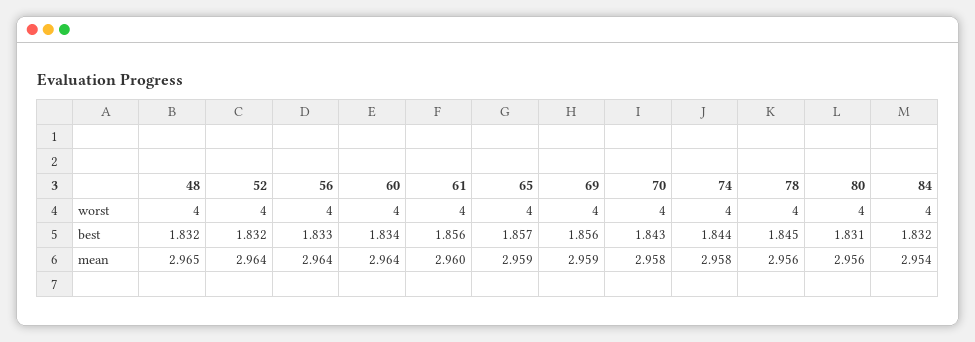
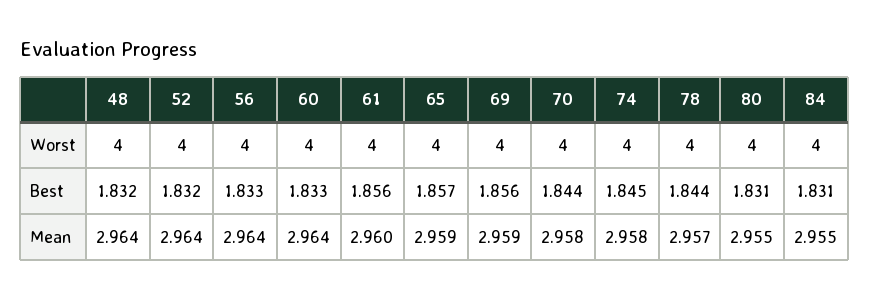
  {
    "48": {
      "worst": 4,
      "best": 1.832,
-     "mean": 2.965
+     "mean": 2.964
    },
    "52": {
      "worst": 4,
      "best": 1.832,
      "mean": 2.964
    },
    "56": {
      "worst": 4,
      "best": 1.833,
      "mean": 2.964
    },
    "60": {
      "worst": 4,
-     "best": 1.834,
+     "best": 1.833,
      "mean": 2.964
    },
    "61": {
      "worst": 4,
      "best": 1.856,
      "mean": 2.96
    },
    "65": {
      "worst": 4,
      "best": 1.857,
      "mean": 2.959
    },
    "69": {
      "worst": 4,
      "best": 1.856,
      "mean": 2.959
    },
    "70": {
      "worst": 4,
-     "best": 1.843,
+     "best": 1.844,
      "mean": 2.958
    },
    "74": {
      "worst": 4,
-     "best": 1.844,
+     "best": 1.845,
      "mean": 2.958
    },
    "78": {
      "worst": 4,
-     "best": 1.845,
+     "best": 1.844,
-     "mean": 2.956
+     "mean": 2.957
    },
    "80": {
      "worst": 4,
      "best": 1.831,
-     "mean": 2.956
+     "mean": 2.955
    },
    "84": {
      "worst": 4,
-     "best": 1.832,
+     "best": 1.831,
-     "mean": 2.954
+     "mean": 2.955
    }
  }

